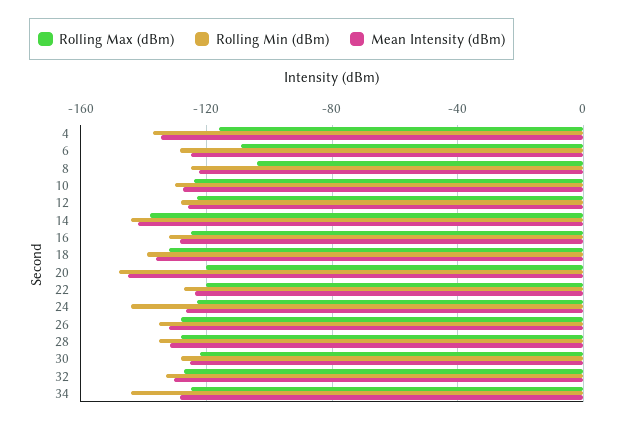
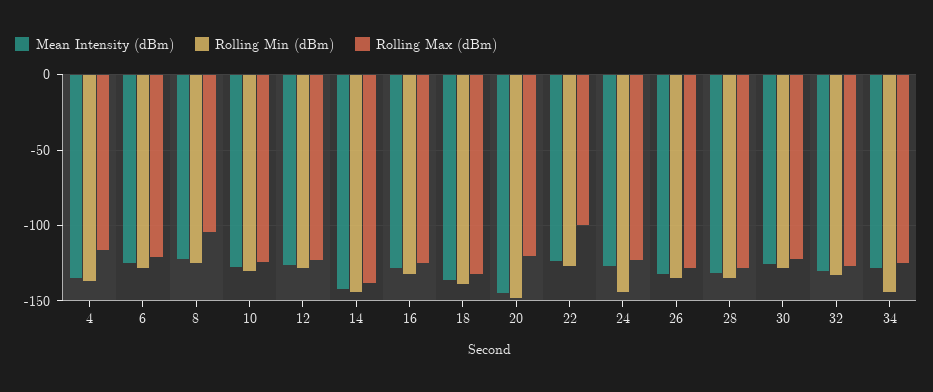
  {
    "Rolling Max (dBm)": {
      "4": -115,
-     "6": -110,
+     "6": -120,
      "8": -105,
      "10": -125,
      "12": -125,
      "14": -140,
      "16": -125,
      "18": -130,
      "20": -120,
-     "22": -120,
+     "22": -100,
      "24": -125,
      "26": -130,
      "28": -130,
      "30": -120,
      "32": -125,
      "34": -125
    },
    "Rolling Min (dBm)": {
      "4": -135,
      "6": -130,
      "8": -125,
      "10": -130,
      "12": -130,
      "14": -145,
      "16": -130,
      "18": -140,
      "20": -150,
      "22": -125,
      "24": -145,
      "26": -135,
      "28": -135,
      "30": -130,
      "32": -135,
      "34": -145
    },
    "Mean Intensity (dBm)": {
      "4": -135,
      "6": -125,
      "8": -125,
      "10": -130,
      "12": -125,
      "14": -140,
      "16": -130,
      "18": -135,
      "20": -145,
      "22": -125,
      "24": -125,
      "26": -130,
      "28": -130,
      "30": -125,
      "32": -130,
      "34": -130
    }
  }

